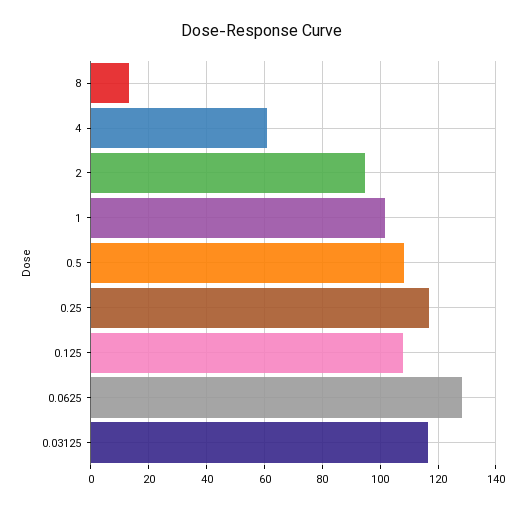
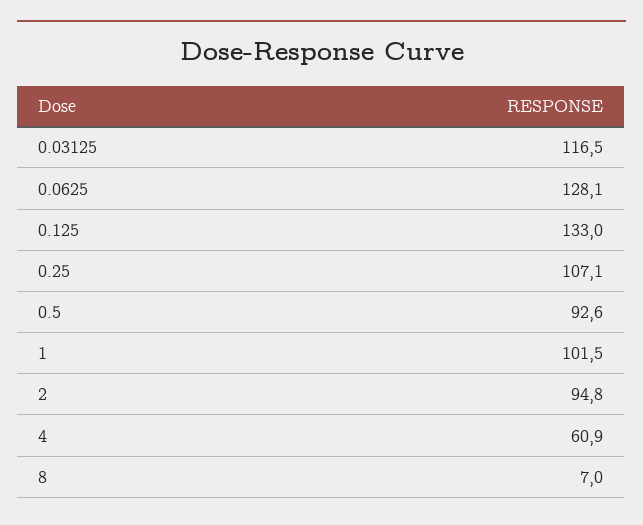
  {
-   "8": 12.5,
+   "8": 7,
    "4": 60.9,
    "2": 94.8,
    "1": 101.5,
-   "0.5": 107.5,
+   "0.5": 92.6,
-   "0.25": 117.5,
+   "0.25": 107.1,
-   "0.125": 107.5,
+   "0.125": 133,
    "0.0625": 128.1,
    "0.03125": 116.5
  }

